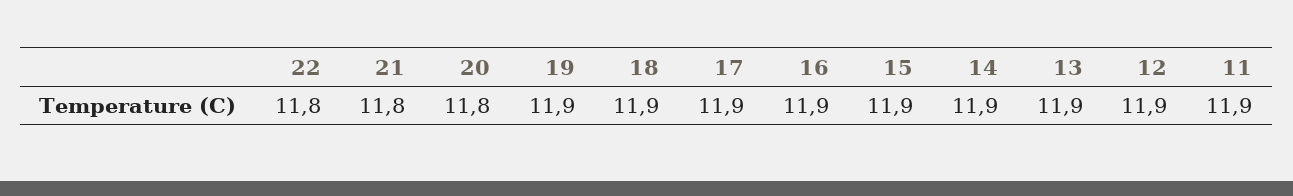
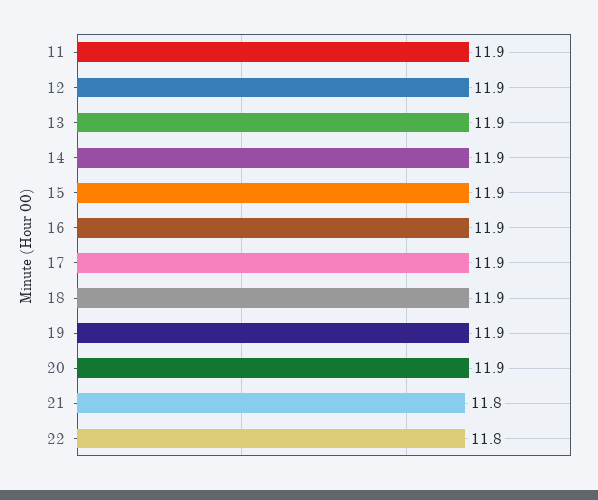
  {
    "22": 11.8,
    "21": 11.8,
-   "20": 11.8,
+   "20": 11.9,
    "19": 11.9,
    "18": 11.9,
    "17": 11.9,
    "16": 11.9,
    "15": 11.9,
    "14": 11.9,
    "13": 11.9,
    "12": 11.9,
    "11": 11.9
  }

